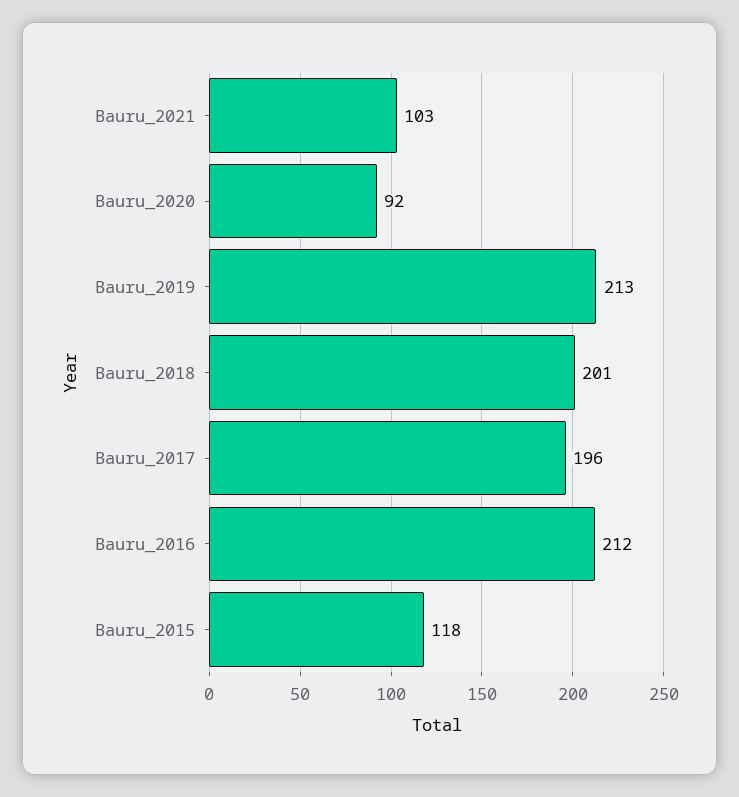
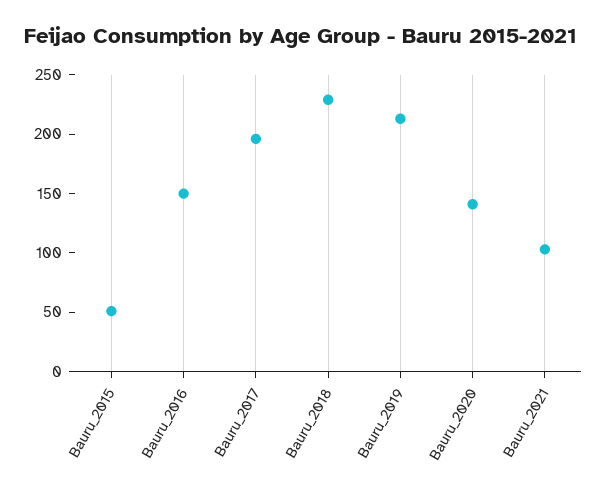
  {
    "Bauru_2021": 103,
-   "Bauru_2020": 92,
+   "Bauru_2020": 140,
    "Bauru_2019": 213,
-   "Bauru_2018": 201,
+   "Bauru_2018": 230,
    "Bauru_2017": 196,
-   "Bauru_2016": 212,
+   "Bauru_2016": 150,
-   "Bauru_2015": 118
+   "Bauru_2015": 50
  }

